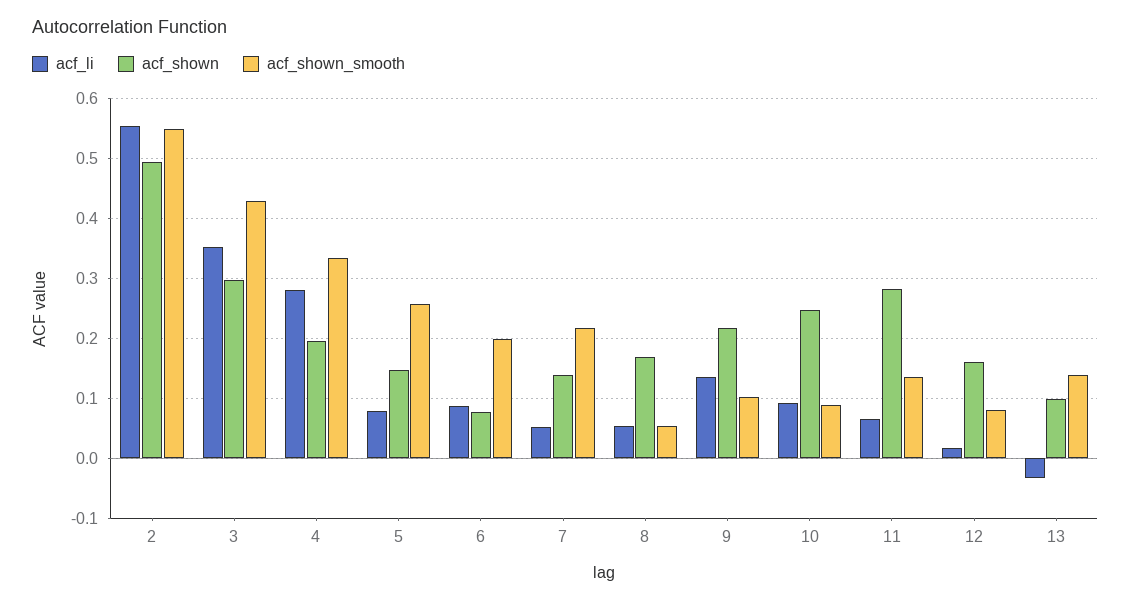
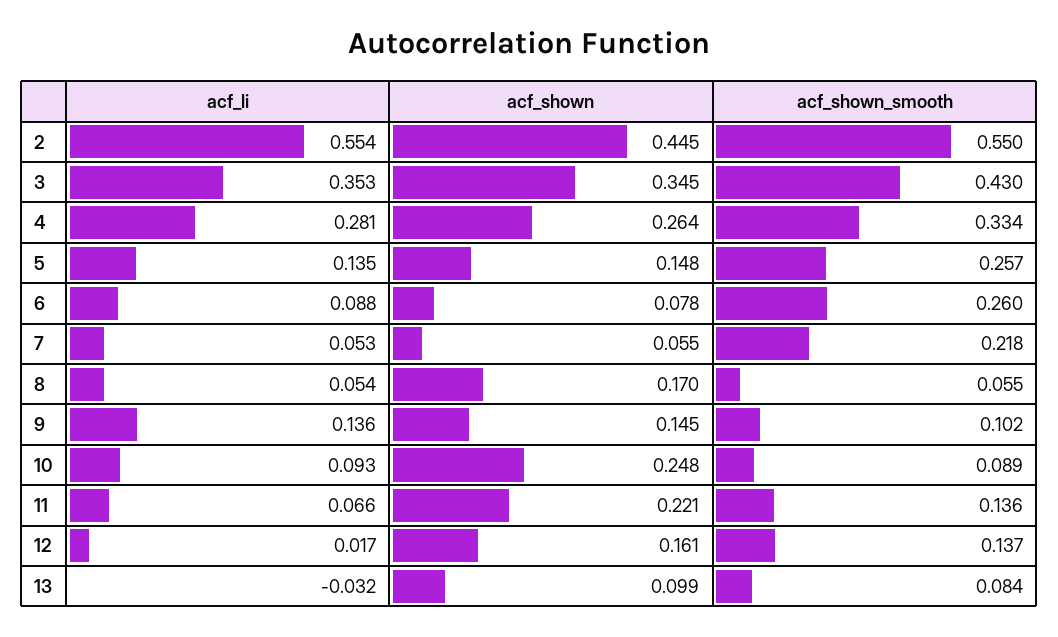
  {
    "acf_li": {
      "2": 0.554,
      "3": 0.353,
      "4": 0.281,
-     "5": 0.08,
+     "5": 0.135,
      "6": 0.088,
      "7": 0.053,
      "8": 0.054,
      "9": 0.136,
      "10": 0.093,
      "11": 0.066,
      "12": 0.017,
      "13": -0.032
    },
    "acf_shown": {
-     "2": 0.5,
+     "2": 0.445,
-     "3": 0.3,
+     "3": 0.345,
-     "4": 0.2,
+     "4": 0.264,
      "5": 0.148,
      "6": 0.078,
-     "7": 0.14,
+     "7": 0.055,
      "8": 0.17,
-     "9": 0.22,
+     "9": 0.145,
      "10": 0.248,
-     "11": 0.28,
+     "11": 0.221,
      "12": 0.161,
      "13": 0.099
    },
    "acf_shown_smooth": {
      "2": 0.55,
      "3": 0.43,
      "4": 0.334,
      "5": 0.257,
-     "6": 0.2,
+     "6": 0.26,
      "7": 0.218,
      "8": 0.055,
      "9": 0.102,
      "10": 0.089,
      "11": 0.136,
-     "12": 0.08,
+     "12": 0.137,
-     "13": 0.14
+     "13": 0.084
    }
  }

